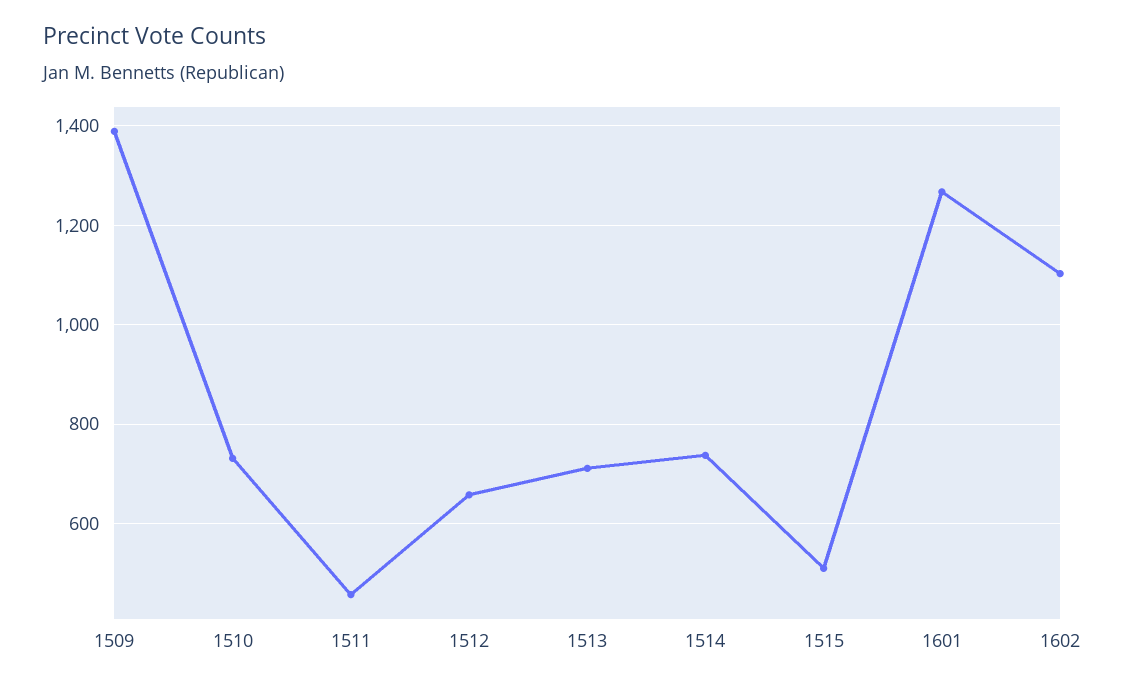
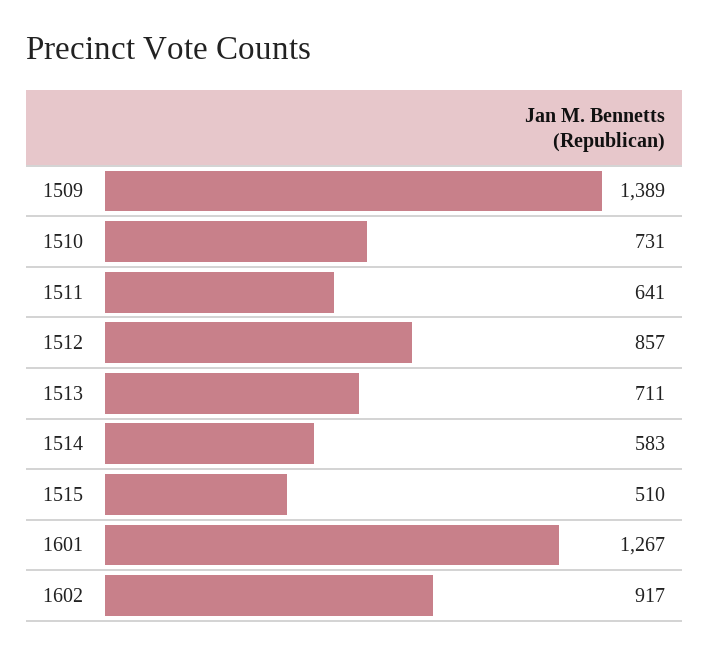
  {
    "1509": 1389,
    "1510": 731,
-   "1511": 460,
+   "1511": 641,
-   "1512": 660,
+   "1512": 857,
    "1513": 711,
-   "1514": 740,
+   "1514": 583,
    "1515": 510,
    "1601": 1267,
-   "1602": 1100
+   "1602": 917
  }

